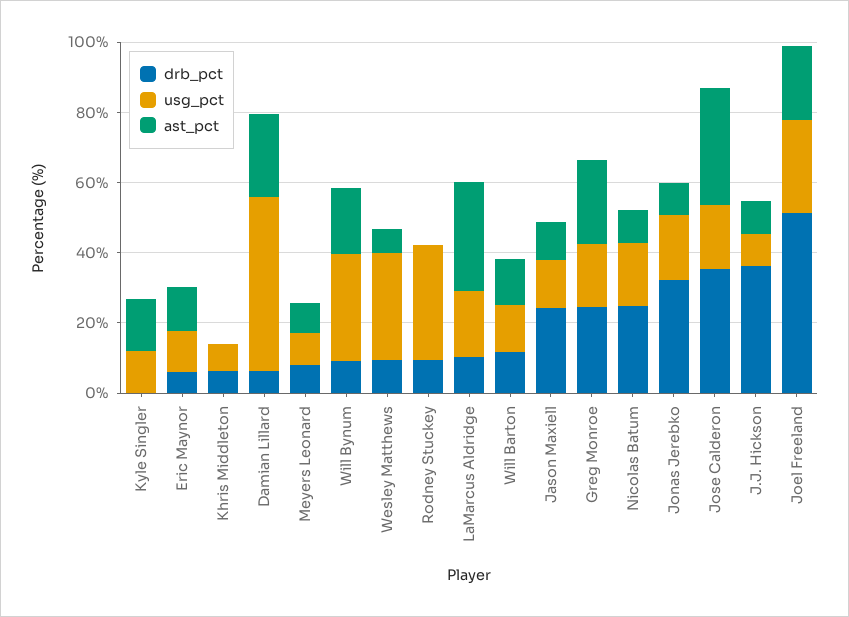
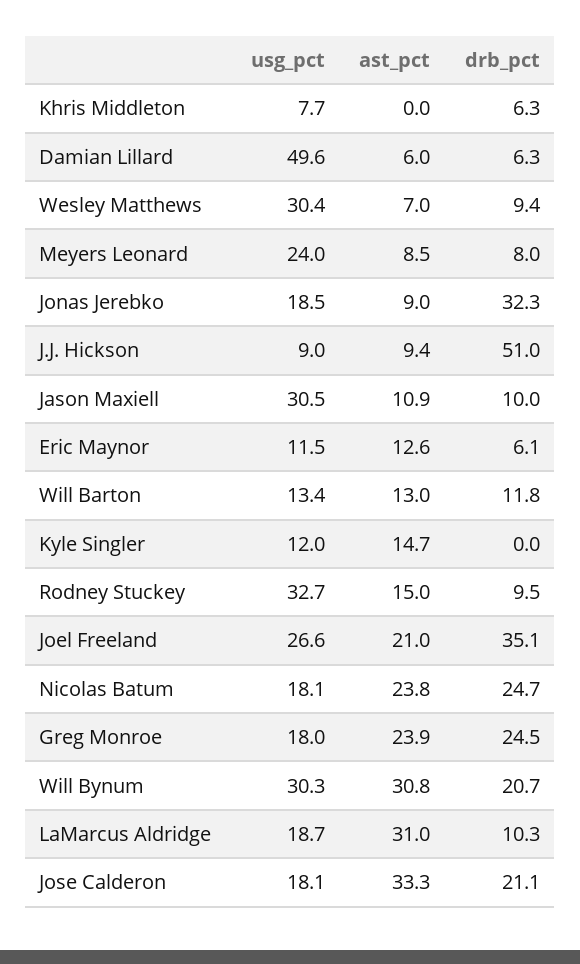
  {
    "drb_pct": {
      "Kyle Singler": 0,
      "Eric Maynor": 6.1,
      "Khris Middleton": 6.3,
      "Damian Lillard": 6.3,
      "Meyers Leonard": 8,
-     "Will Bynum": 10,
+     "Will Bynum": 20.7,
      "Wesley Matthews": 9.4,
      "Rodney Stuckey": 9.5,
      "LaMarcus Aldridge": 10.3,
      "Will Barton": 11.8,
-     "Jason Maxiell": 25,
+     "Jason Maxiell": 10,
      "Greg Monroe": 24.5,
      "Nicolas Batum": 24.7,
      "Jonas Jerebko": 32.3,
-     "Jose Calderon": 35,
+     "Jose Calderon": 21.1,
-     "J.J. Hickson": 35,
+     "J.J. Hickson": 51,
-     "Joel Freeland": 50
+     "Joel Freeland": 35.1
    },
    "usg_pct": {
      "Kyle Singler": 12,
      "Eric Maynor": 11.5,
      "Khris Middleton": 7.7,
      "Damian Lillard": 49.6,
-     "Meyers Leonard": 10,
+     "Meyers Leonard": 24,
      "Will Bynum": 30.3,
      "Wesley Matthews": 30.4,
      "Rodney Stuckey": 32.7,
      "LaMarcus Aldridge": 18.7,
      "Will Barton": 13.4,
-     "Jason Maxiell": 15,
+     "Jason Maxiell": 30.5,
      "Greg Monroe": 18,
      "Nicolas Batum": 18.1,
      "Jonas Jerebko": 18.5,
      "Jose Calderon": 18.1,
      "J.J. Hickson": 9,
      "Joel Freeland": 26.6
    },
    "ast_pct": {
      "Kyle Singler": 14.7,
      "Eric Maynor": 12.6,
      "Khris Middleton": 0,
-     "Damian Lillard": 25,
+     "Damian Lillard": 6,
      "Meyers Leonard": 8.5,
-     "Will Bynum": 20,
+     "Will Bynum": 30.8,
      "Wesley Matthews": 7,
-     "Rodney Stuckey": 0,
+     "Rodney Stuckey": 15,
      "LaMarcus Aldridge": 31,
      "Will Barton": 13,
      "Jason Maxiell": 10.9,
      "Greg Monroe": 23.9,
-     "Nicolas Batum": 10,
+     "Nicolas Batum": 23.8,
      "Jonas Jerebko": 9,
      "Jose Calderon": 33.3,
      "J.J. Hickson": 9.4,
      "Joel Freeland": 21
    }
  }

